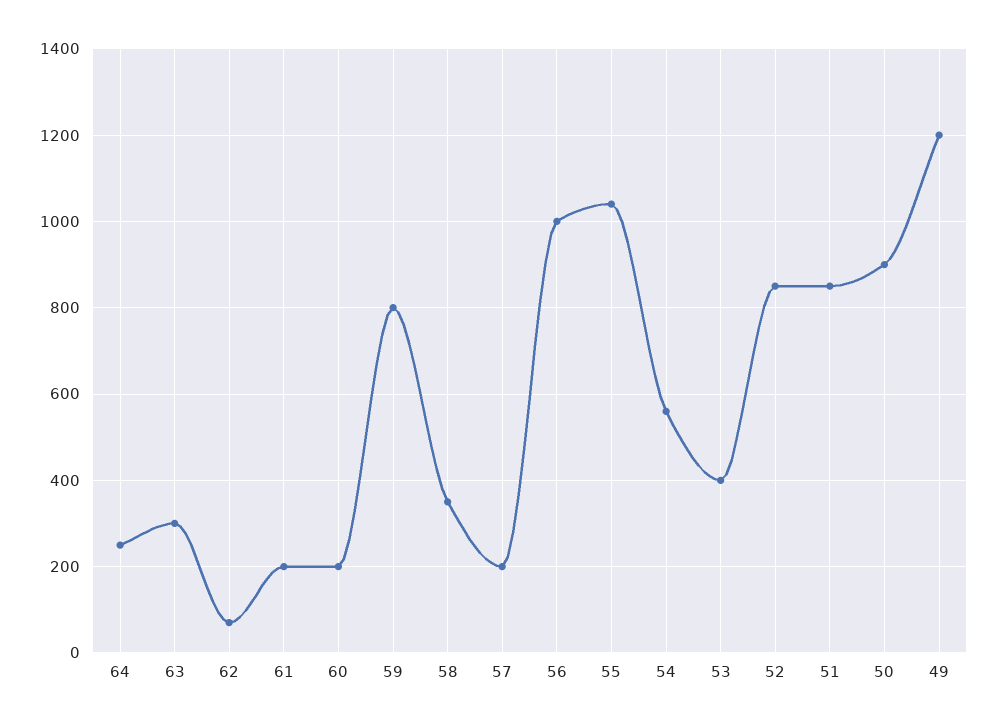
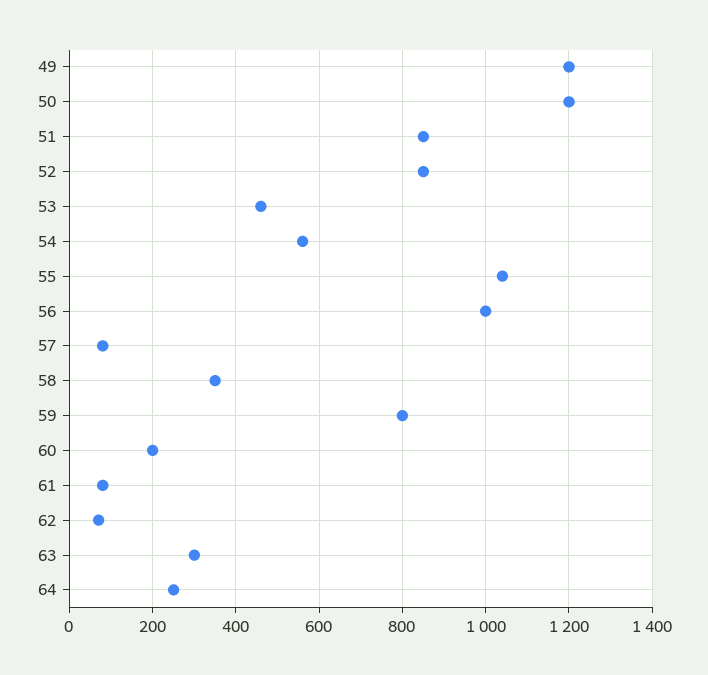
  {
    "64": 260,
    "63": 300,
    "62": 80,
-   "61": 200,
+   "61": 80,
    "60": 200,
    "59": 800,
    "58": 360,
-   "57": 200,
+   "57": 80,
    "56": 1000,
    "55": 1040,
    "54": 560,
-   "53": 400,
+   "53": 460,
    "52": 860,
    "51": 860,
-   "50": 900,
+   "50": 1200,
    "49": 1200
  }

